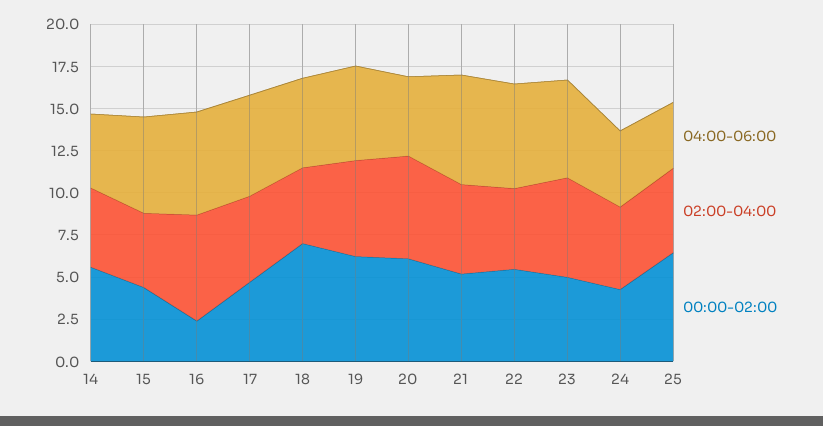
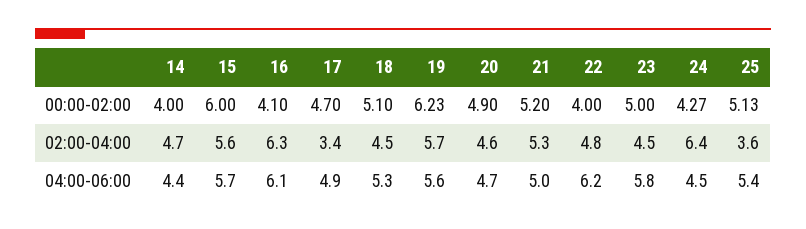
  {
    "04:00-06:00": {
      "14": 4.4,
      "15": 5.7,
      "16": 6.1,
-     "17": 6,
+     "17": 4.9,
      "18": 5.3,
      "19": 5.6,
      "20": 4.7,
-     "21": 6.5,
+     "21": 5,
      "22": 6.2,
      "23": 5.8,
      "24": 4.5,
-     "25": 4
+     "25": 5.4
    },
    "02:00-04:00": {
      "14": 4.7,
-     "15": 4.5,
+     "15": 5.6,
      "16": 6.3,
-     "17": 5,
+     "17": 3.4,
      "18": 4.5,
      "19": 5.7,
-     "20": 6,
+     "20": 4.6,
      "21": 5.3,
      "22": 4.8,
-     "23": 6,
+     "23": 4.5,
-     "24": 5,
+     "24": 6.4,
-     "25": 5
+     "25": 3.6
    },
    "00:00-02:00": {
-     "14": 5.5,
+     "14": 4,
-     "15": 4.5,
+     "15": 6,
-     "16": 2.5,
+     "16": 4.1,
      "17": 4.7,
-     "18": 7,
+     "18": 5.1,
      "19": 6.23,
-     "20": 6,
+     "20": 4.9,
      "21": 5.2,
-     "22": 5.5,
+     "22": 4,
      "23": 5,
      "24": 4.27,
-     "25": 6.5
+     "25": 5.13
    }
  }

